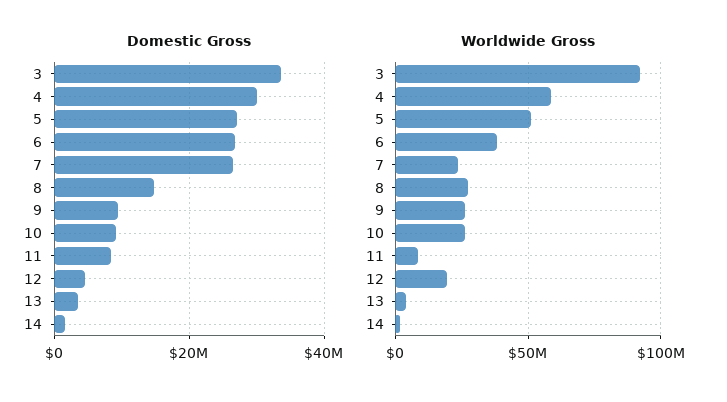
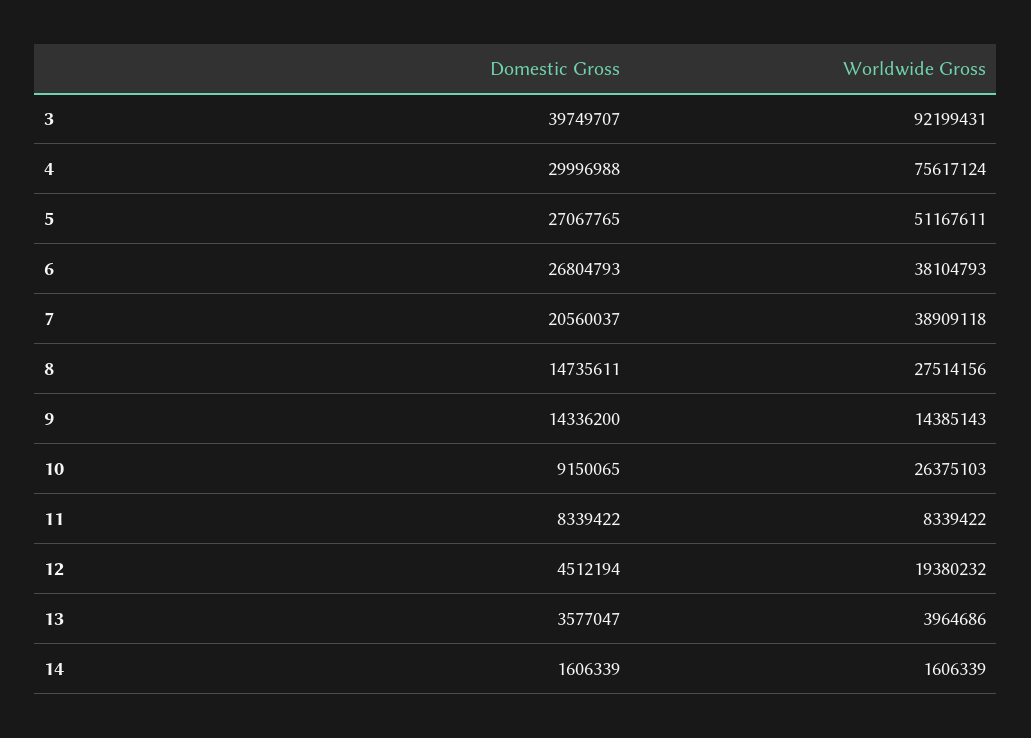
  {
    "Domestic Gross": {
-     "3": 34000000,
+     "3": 39749707,
      "4": 29996988,
      "5": 27067765,
      "6": 26804793,
-     "7": 26000000,
+     "7": 20560037,
      "8": 14735611,
-     "9": 10000000,
+     "9": 14336200,
      "10": 9150065,
      "11": 8339422,
      "12": 4512194,
      "13": 3577047,
      "14": 1606339
    },
    "Worldwide Gross": {
      "3": 92199431,
-     "4": 60000000,
+     "4": 75617124,
      "5": 51167611,
      "6": 38104793,
-     "7": 25000000,
+     "7": 38909118,
      "8": 27514156,
-     "9": 25000000,
+     "9": 14385143,
      "10": 26375103,
      "11": 8339422,
      "12": 19380232,
      "13": 3964686,
      "14": 1606339
    }
  }

